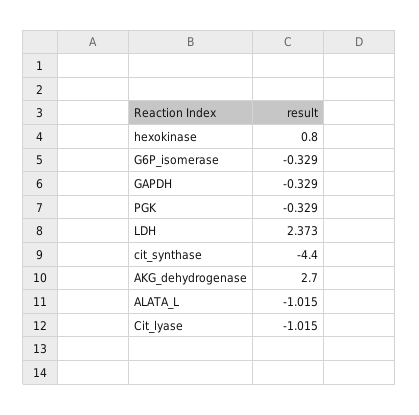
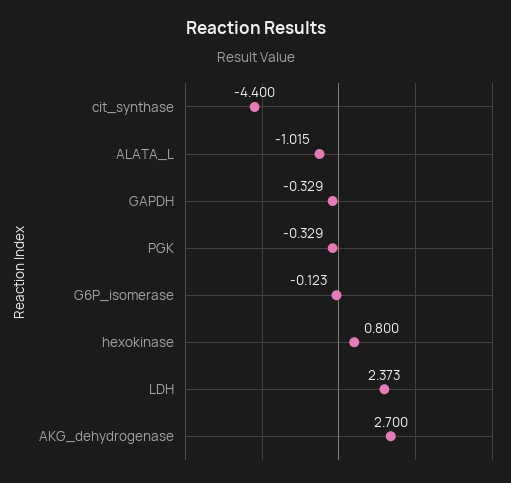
  {
    "hexokinase": 0.8,
-   "G6P_isomerase": -0.329,
+   "G6P_isomerase": -0.123,
    "GAPDH": -0.329,
    "PGK": -0.329,
    "LDH": 2.373,
    "cit_synthase": -4.4,
    "AKG_dehydrogenase": 2.7,
-   "ALATA_L": -1.015,
+   "ALATA_L": -1.015
-   "Cit_lyase": -1.015
  }

